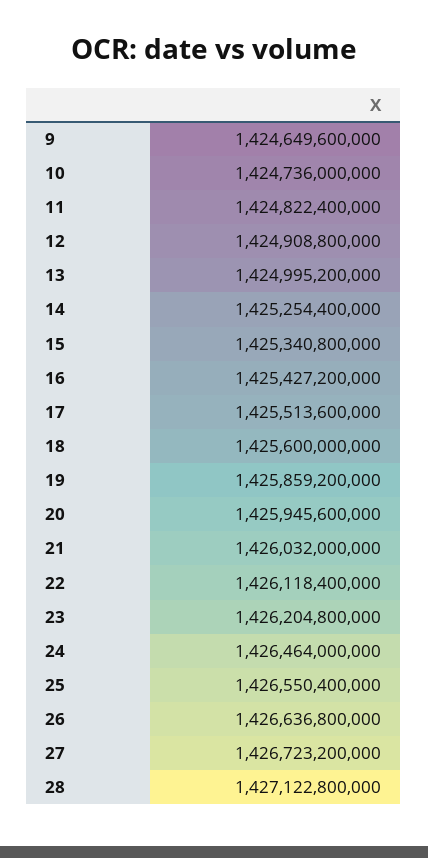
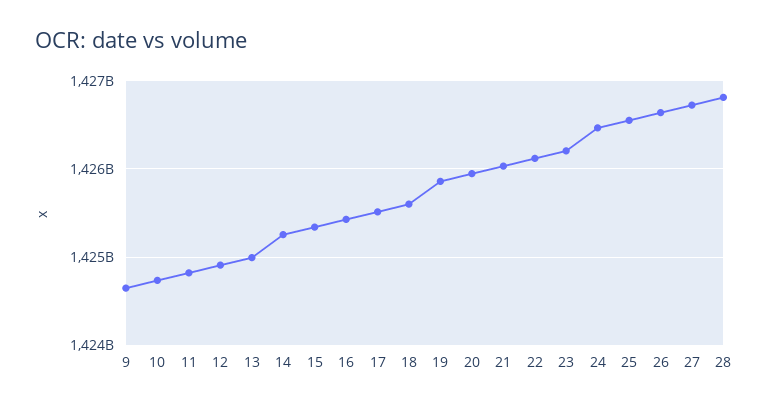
  {
    "9": 1424649600000,
    "10": 1424736000000,
    "11": 1424822400000,
    "12": 1424908800000,
    "13": 1424995200000,
    "14": 1425254400000,
    "15": 1425340800000,
    "16": 1425427200000,
    "17": 1425513600000,
    "18": 1425600000000,
    "19": 1425859200000,
    "20": 1425945600000,
    "21": 1426032000000,
    "22": 1426118400000,
    "23": 1426204800000,
    "24": 1426464000000,
    "25": 1426550400000,
    "26": 1426636800000,
    "27": 1426723200000,
-   "28": 1427122800000
+   "28": 1426800000000
  }

